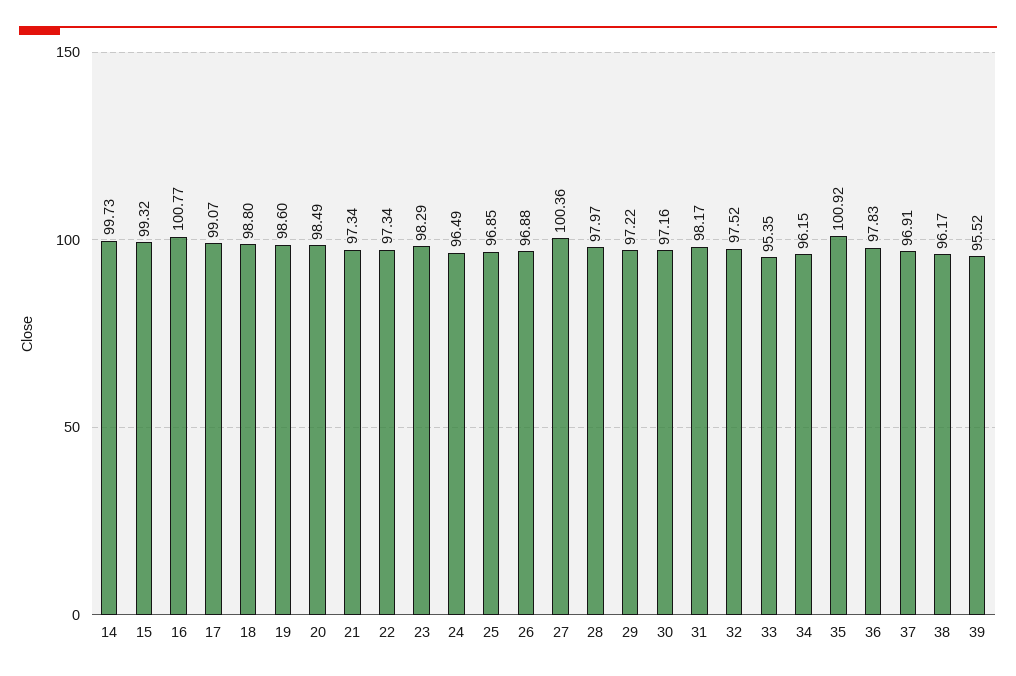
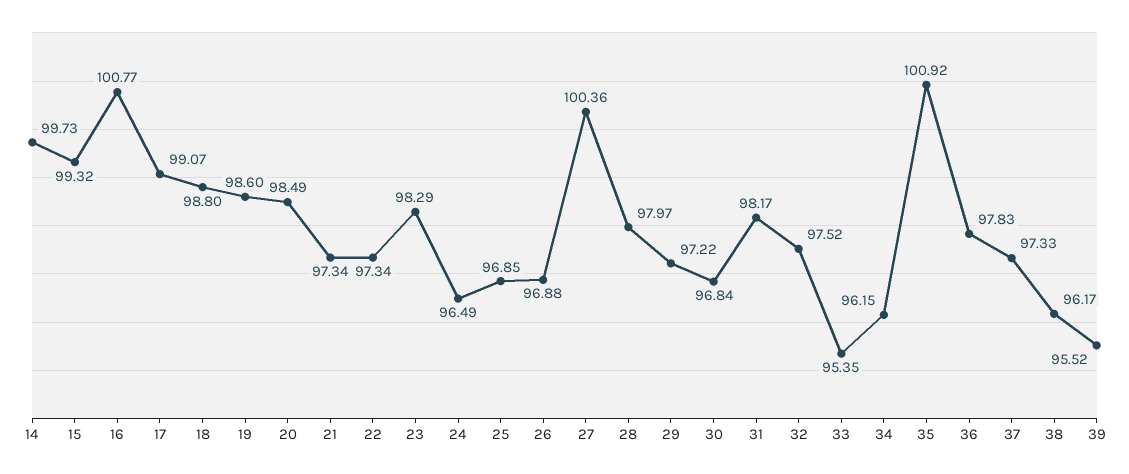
  {
    "14": 99.73,
    "15": 99.32,
    "16": 100.77,
    "17": 99.07,
    "18": 98.8,
    "19": 98.6,
    "20": 98.49,
    "21": 97.34,
    "22": 97.34,
    "23": 98.29,
    "24": 96.49,
    "25": 96.85,
    "26": 96.88,
    "27": 100.36,
    "28": 97.97,
    "29": 97.22,
-   "30": 97.16,
+   "30": 96.84,
    "31": 98.17,
    "32": 97.52,
    "33": 95.35,
    "34": 96.15,
    "35": 100.92,
    "36": 97.83,
-   "37": 96.91,
+   "37": 97.33,
    "38": 96.17,
    "39": 95.52
  }

